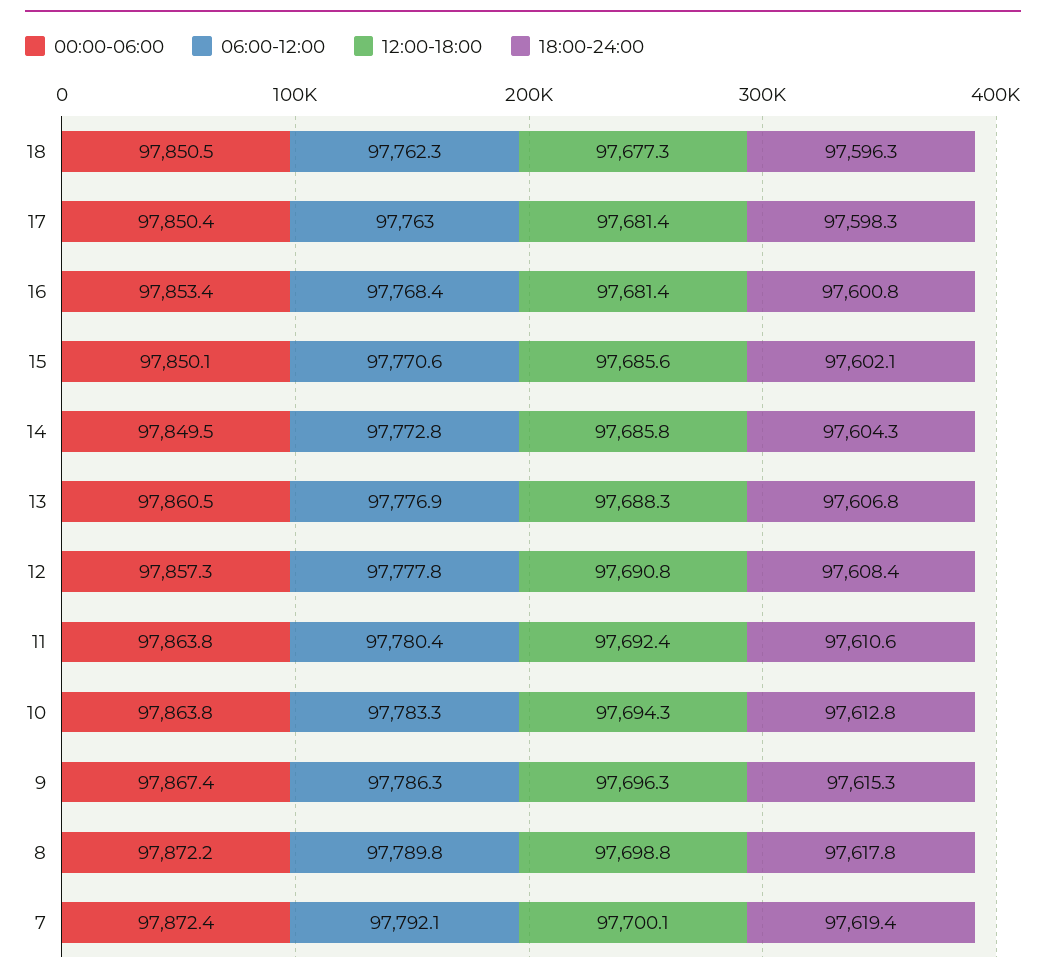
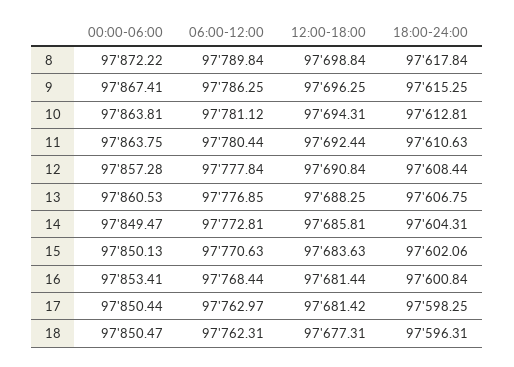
  {
    "00:00-06:00": {
      "18": 97850.47,
      "17": 97850.44,
      "16": 97853.41,
      "15": 97850.13,
      "14": 97849.47,
      "13": 97860.53,
      "12": 97857.28,
      "11": 97863.75,
      "10": 97863.81,
      "9": 97867.41,
-     "8": 97872.22,
+     "8": 97872.22
-     "7": 97872.4
    },
    "06:00-12:00": {
      "18": 97762.31,
      "17": 97762.97,
      "16": 97768.44,
      "15": 97770.63,
      "14": 97772.81,
      "13": 97776.85,
      "12": 97777.84,
      "11": 97780.44,
-     "10": 97783.3,
+     "10": 97781.12,
      "9": 97786.25,
-     "8": 97789.84,
+     "8": 97789.84
-     "7": 97792.1
    },
    "12:00-18:00": {
      "18": 97677.31,
      "17": 97681.42,
      "16": 97681.44,
-     "15": 97685.6,
+     "15": 97683.63,
      "14": 97685.81,
      "13": 97688.25,
      "12": 97690.84,
      "11": 97692.44,
      "10": 97694.31,
      "9": 97696.25,
-     "8": 97698.84,
+     "8": 97698.84
-     "7": 97700.1
    },
    "18:00-24:00": {
      "18": 97596.31,
      "17": 97598.25,
      "16": 97600.84,
      "15": 97602.06,
      "14": 97604.31,
      "13": 97606.75,
      "12": 97608.44,
      "11": 97610.63,
      "10": 97612.81,
      "9": 97615.25,
-     "8": 97617.84,
+     "8": 97617.84
-     "7": 97619.4
    }
  }

